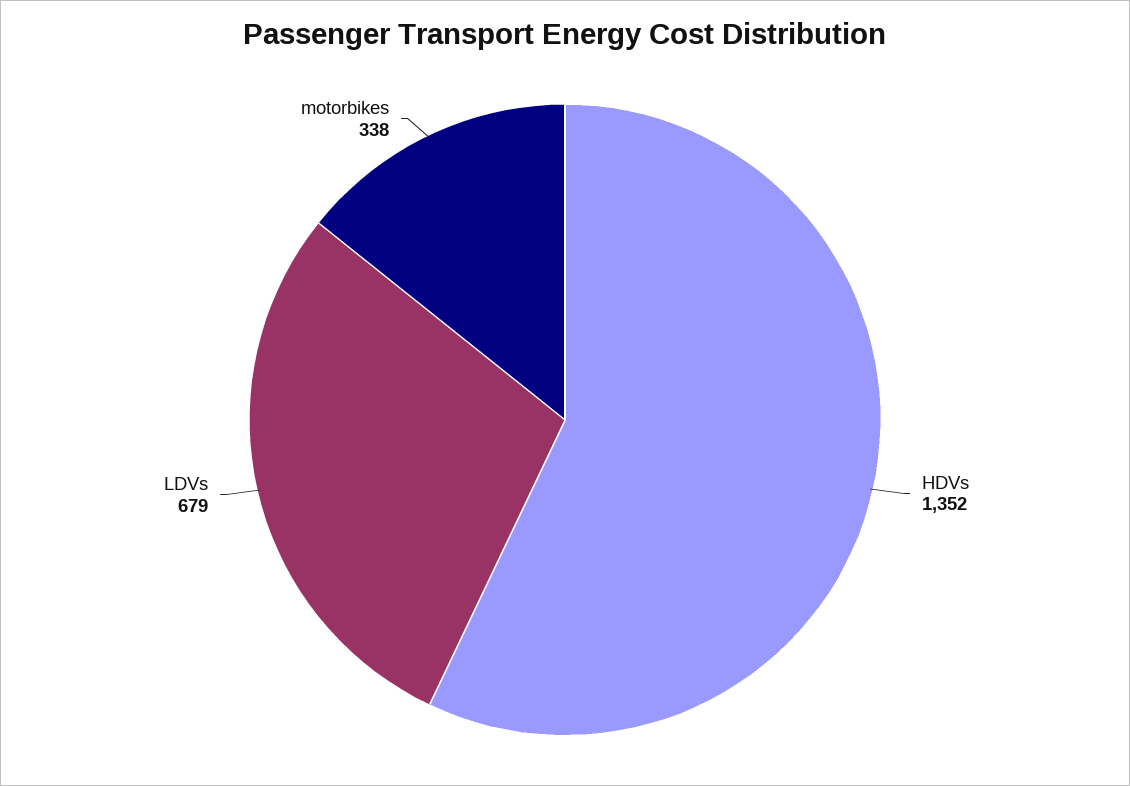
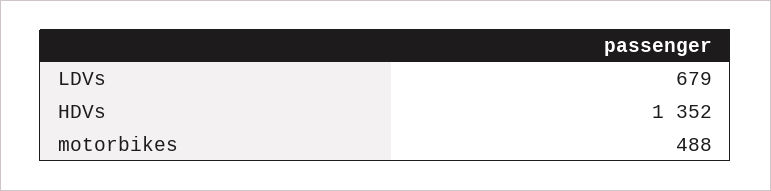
  {
    "HDVs": 1352,
    "LDVs": 679,
-   "motorbikes": 338
+   "motorbikes": 488
  }

